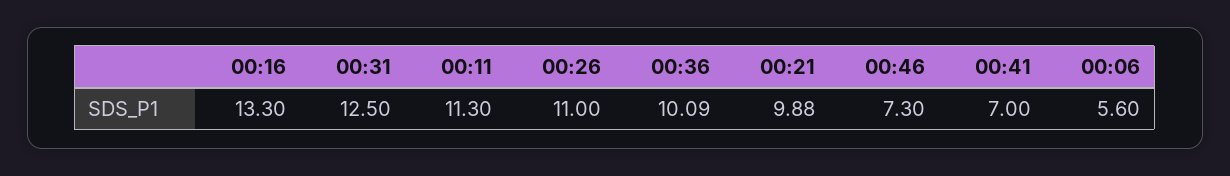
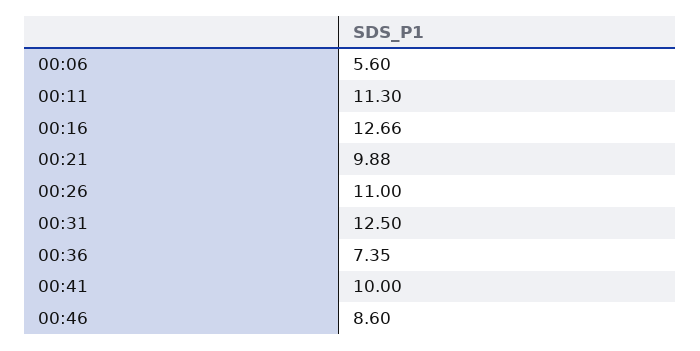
  {
-   "00:16": 13.3,
+   "00:16": 12.66,
    "00:31": 12.5,
    "00:11": 11.3,
    "00:26": 11,
-   "00:36": 10.09,
+   "00:36": 7.35,
    "00:21": 9.88,
-   "00:46": 7.3,
+   "00:46": 8.6,
-   "00:41": 7,
+   "00:41": 10,
    "00:06": 5.6
  }

